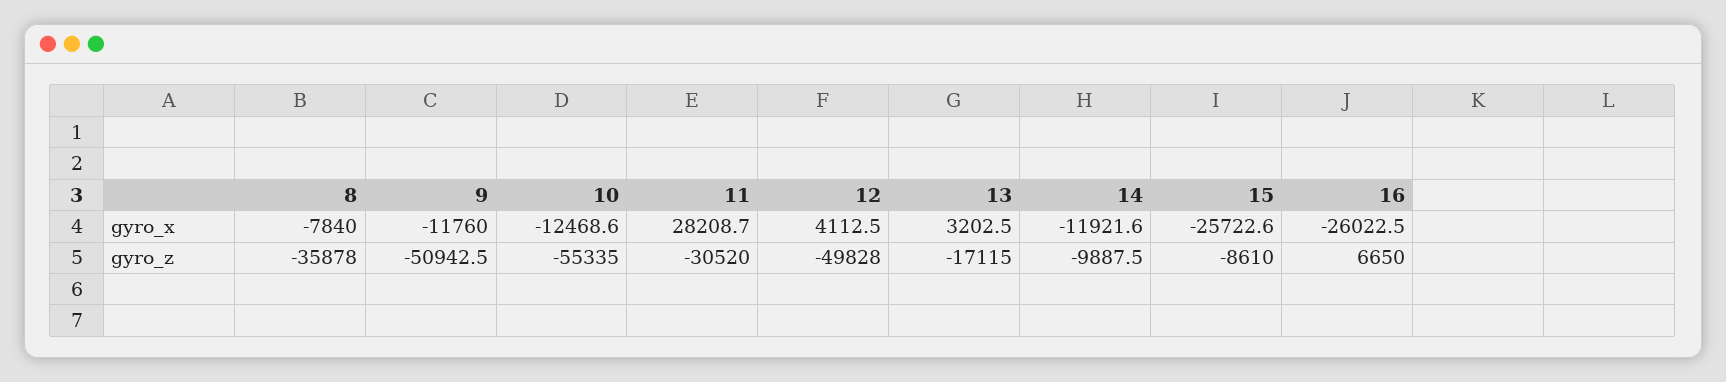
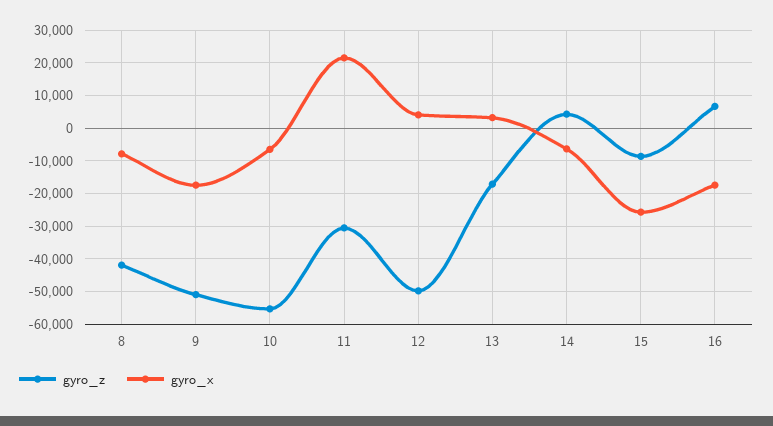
  {
    "gyro_x": {
      "8": -7840,
-     "9": -11760,
+     "9": -18000,
-     "10": -12468.6,
+     "10": -6000,
-     "11": 28208.7,
+     "11": 22000,
      "12": 4112.5,
      "13": 3202.5,
-     "14": -11921.6,
+     "14": -6000,
      "15": -25722.6,
-     "16": -26022.5
+     "16": -18000
    },
    "gyro_z": {
-     "8": -35878,
+     "8": -42000,
      "9": -50942.5,
      "10": -55335,
      "11": -30520,
      "12": -49828,
      "13": -17115,
-     "14": -9887.5,
+     "14": 4000,
      "15": -8610,
      "16": 6650
    }
  }

